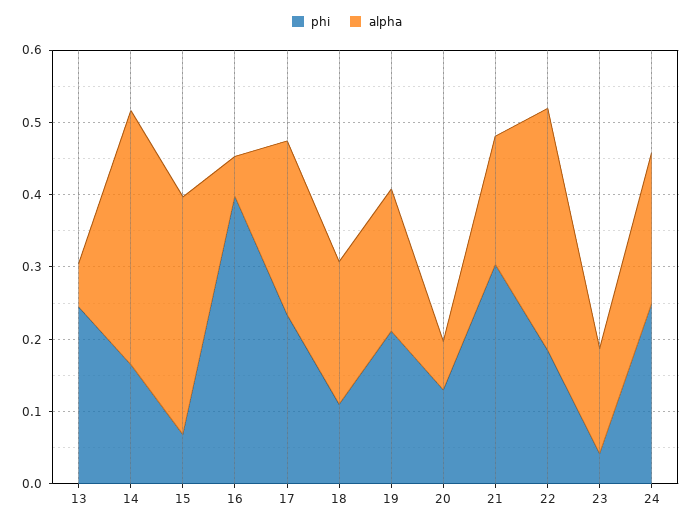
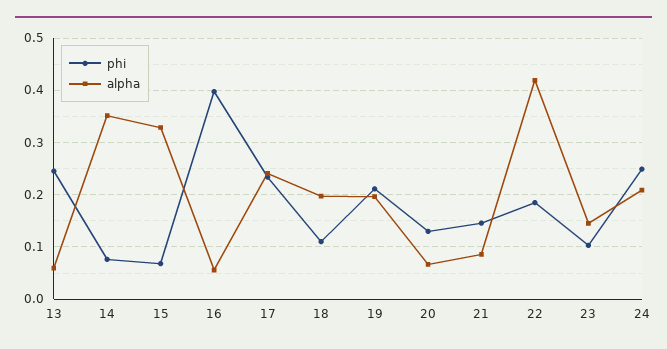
  {
    "phi": {
      "13": 0.24,
-     "14": 0.16,
+     "14": 0.08,
      "15": 0.06,
      "16": 0.4,
      "17": 0.24,
      "18": 0.1,
      "19": 0.22,
      "20": 0.12,
-     "21": 0.3,
+     "21": 0.14,
      "22": 0.18,
-     "23": 0.04,
+     "23": 0.1,
      "24": 0.24
    },
    "alpha": {
      "13": 0.06,
      "14": 0.36,
      "15": 0.32,
      "16": 0.06,
      "17": 0.24,
      "18": 0.2,
      "19": 0.2,
      "20": 0.06,
-     "21": 0.18,
+     "21": 0.08,
-     "22": 0.34,
+     "22": 0.42,
      "23": 0.14,
      "24": 0.2
    }
  }

